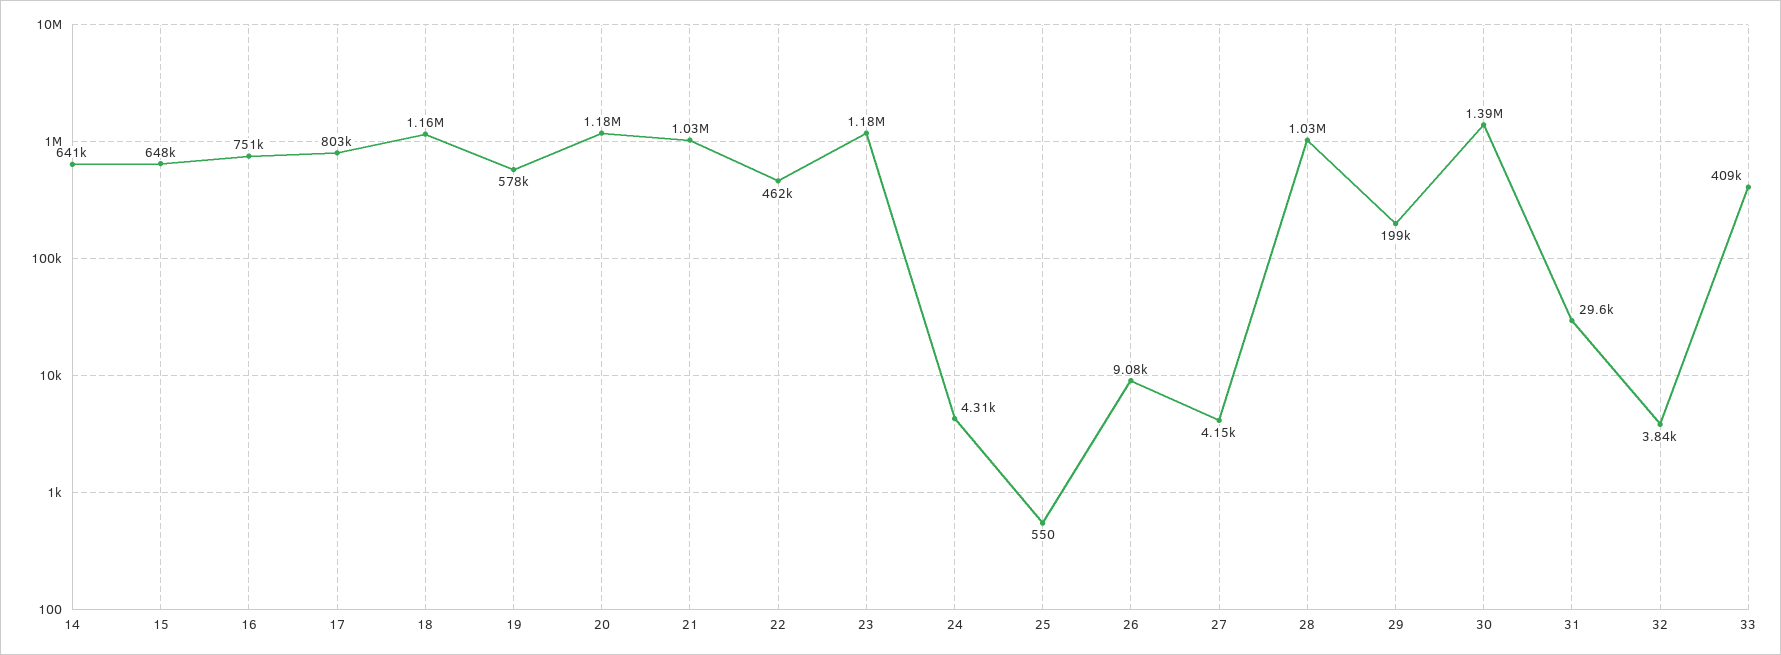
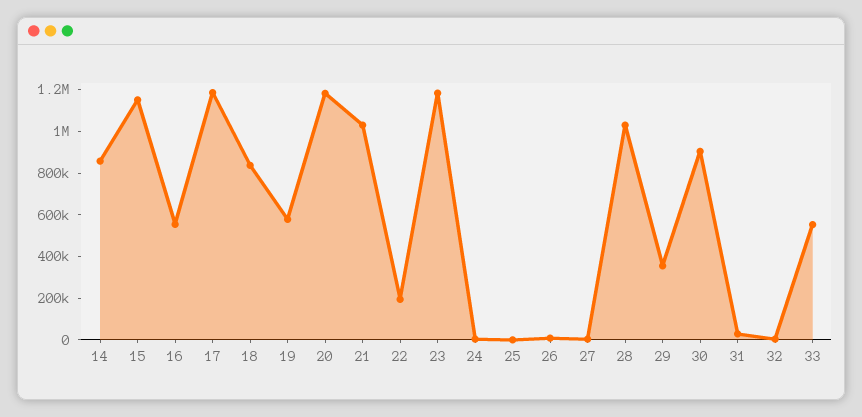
  {
-   "14": 641000,
+   "14": 850000,
-   "15": 648000,
+   "15": 1150000,
-   "16": 751000,
+   "16": 550000,
-   "17": 803000,
+   "17": 1200000,
-   "18": 1160000,
+   "18": 850000,
    "19": 578000,
    "20": 1180000,
    "21": 1030000,
-   "22": 462000,
+   "22": 200000,
    "23": 1180000,
    "24": 4310,
    "25": 550,
    "26": 9080,
    "27": 4150,
    "28": 1030000,
-   "29": 199000,
+   "29": 350000,
-   "30": 1390000,
+   "30": 900000,
    "31": 29600,
    "32": 3840,
-   "33": 409000
+   "33": 550000
  }

